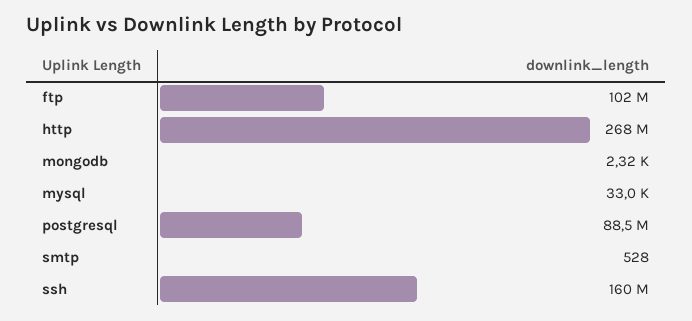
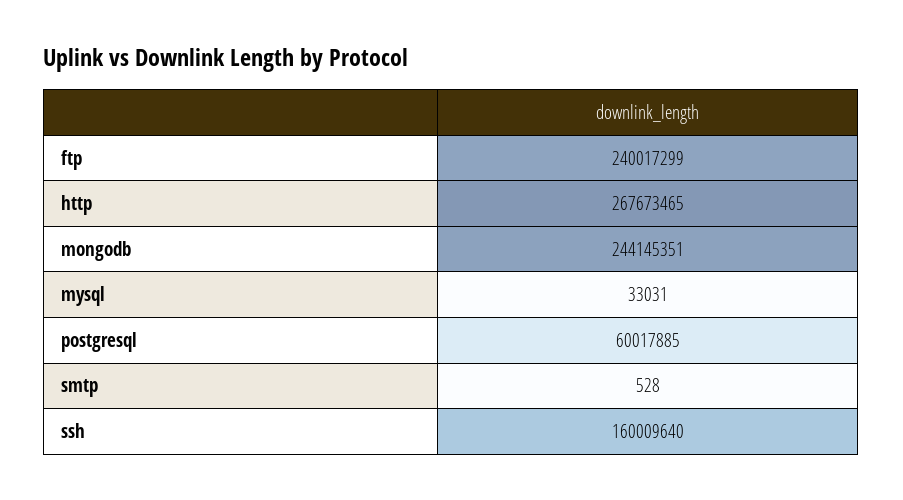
  {
-   "ftp": 102000000,
+   "ftp": 240017299,
    "http": 267673465,
-   "mongodb": 2320,
+   "mongodb": 244145351,
    "mysql": 33031,
-   "postgresql": 88500000,
+   "postgresql": 60017885,
    "smtp": 528,
    "ssh": 160009640
  }

